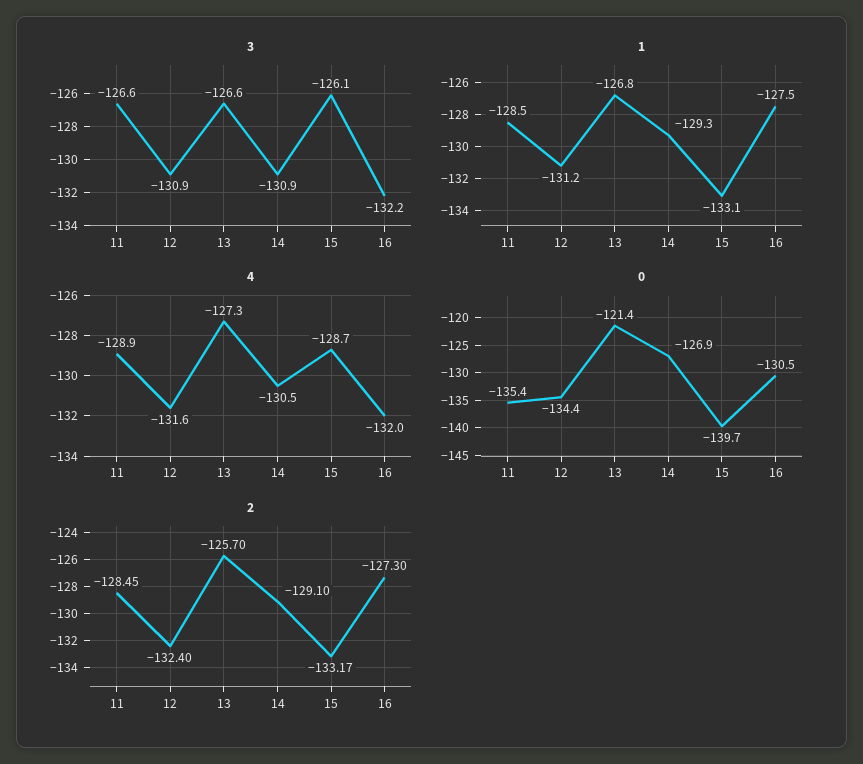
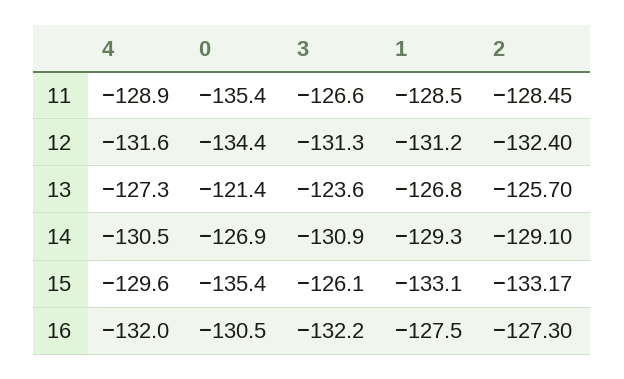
  {
    "3": {
      "11": -126.6,
-     "12": -130.9,
+     "12": -131.3,
-     "13": -126.6,
+     "13": -123.6,
      "14": -130.9,
      "15": -126.1,
      "16": -132.2
    },
    "1": {
      "11": -128.5,
      "12": -131.2,
      "13": -126.8,
      "14": -129.3,
      "15": -133.1,
      "16": -127.5
    },
    "4": {
      "11": -128.9,
      "12": -131.6,
      "13": -127.3,
      "14": -130.5,
-     "15": -128.7,
+     "15": -129.6,
      "16": -132
    },
    "0": {
      "11": -135.4,
      "12": -134.4,
      "13": -121.4,
      "14": -126.9,
-     "15": -139.7,
+     "15": -135.4,
      "16": -130.5
    },
    "2": {
      "11": -128.45,
      "12": -132.4,
      "13": -125.7,
      "14": -129.1,
      "15": -133.17,
      "16": -127.3
    }
  }

